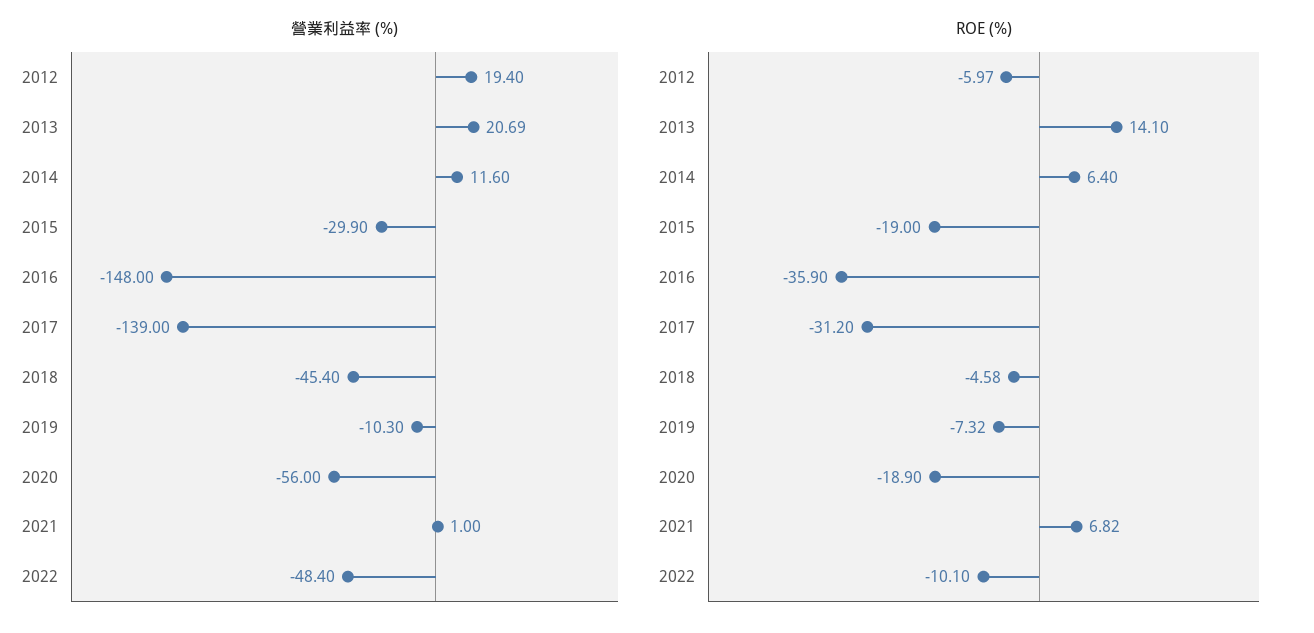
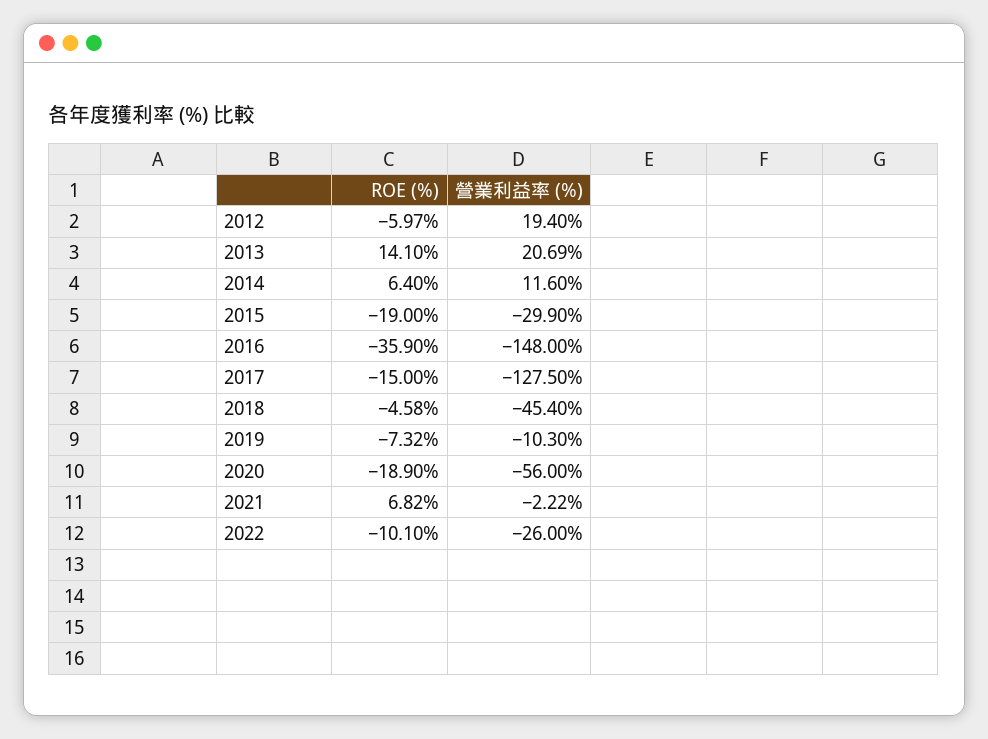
  {
    "營業利益率 (%)": {
      "2012": 19.4,
      "2013": 20.69,
      "2014": 11.6,
      "2015": -29.9,
      "2016": -148,
-     "2017": -139,
+     "2017": -127.5,
      "2018": -45.4,
      "2019": -10.3,
      "2020": -56,
-     "2021": 1,
+     "2021": -2.22,
-     "2022": -48.4
+     "2022": -26
    },
    "ROE (%)": {
      "2012": -5.97,
      "2013": 14.1,
      "2014": 6.4,
      "2015": -19,
      "2016": -35.9,
-     "2017": -31.2,
+     "2017": -15,
      "2018": -4.58,
      "2019": -7.32,
      "2020": -18.9,
      "2021": 6.82,
      "2022": -10.1
    }
  }

